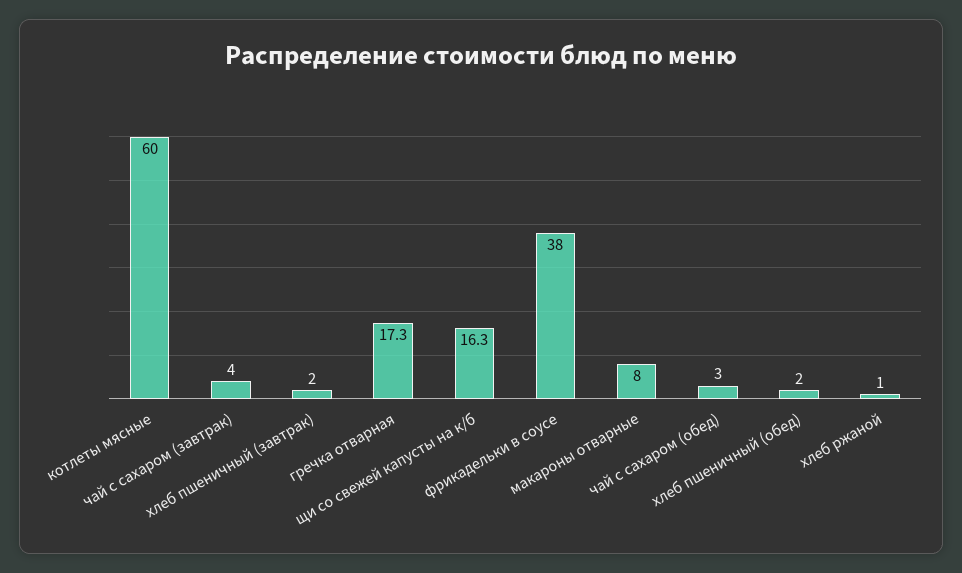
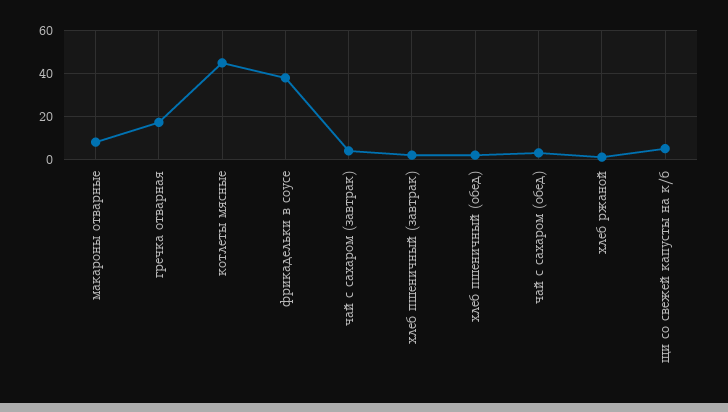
  {
-   "котлеты мясные": 60,
+   "котлеты мясные": 45,
    "чай с сахаром (завтрак)": 4,
    "хлеб пшеничный (завтрак)": 2,
    "гречка отварная": 17.3,
-   "щи со свежей капусты на к/б": 16.3,
+   "щи со свежей капусты на к/б": 5,
    "фрикадельки в соусе": 38,
    "макароны отварные": 8,
    "чай с сахаром (обед)": 3,
    "хлеб пшеничный (обед)": 2,
    "хлеб ржаной": 1
  }

